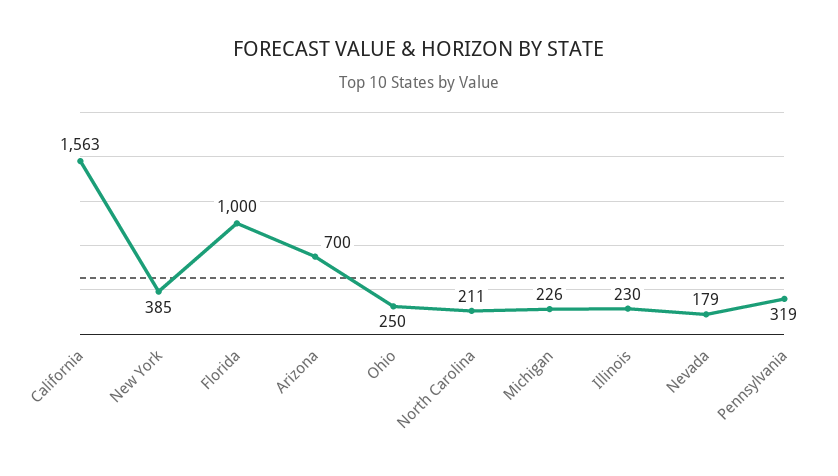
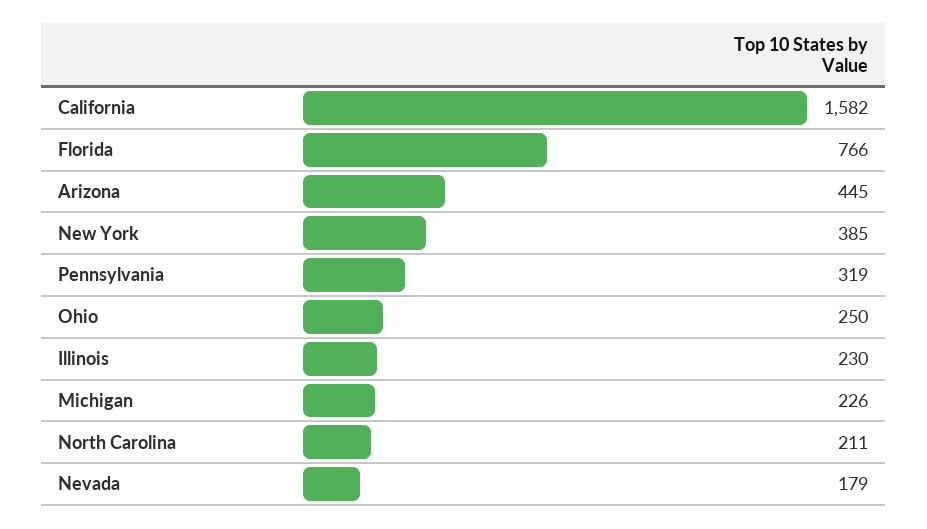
  {
-   "California": 1563,
+   "California": 1582,
    "New York": 385,
-   "Florida": 1000,
+   "Florida": 766,
-   "Arizona": 700,
+   "Arizona": 445,
    "Ohio": 250,
    "North Carolina": 211,
    "Michigan": 226,
    "Illinois": 230,
    "Nevada": 179,
    "Pennsylvania": 319
  }

